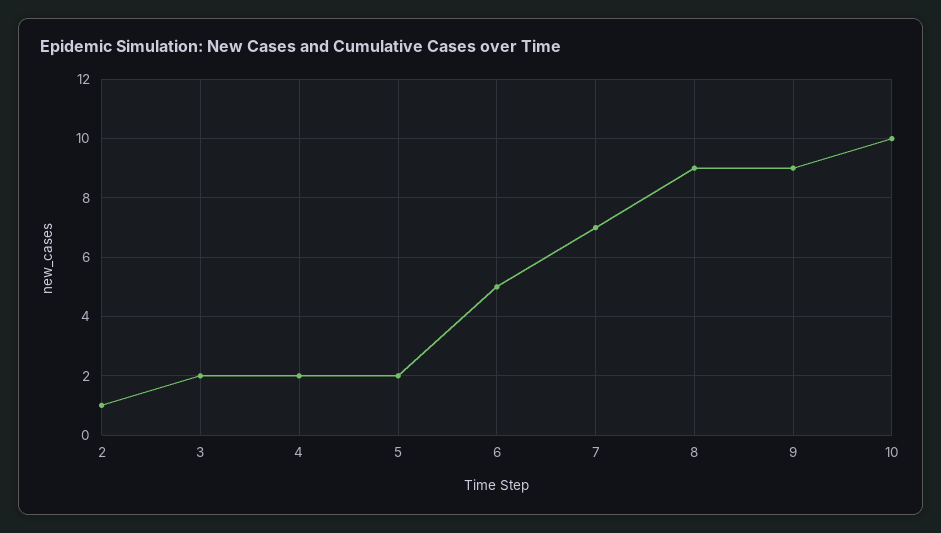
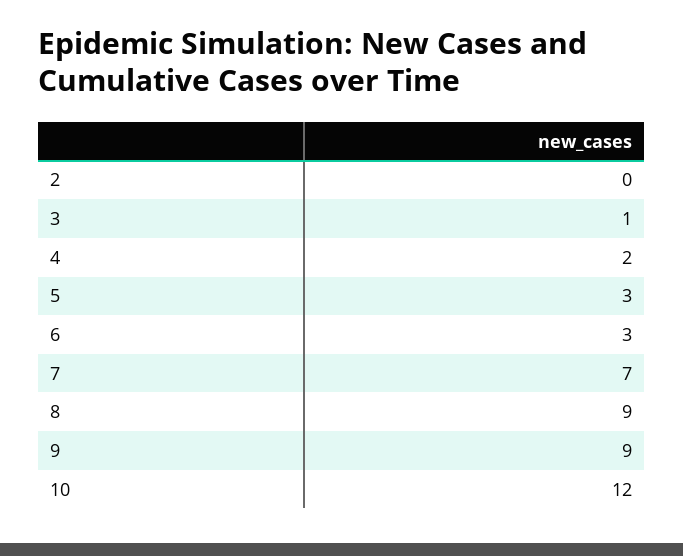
  {
-   "2": 1,
+   "2": 0,
-   "3": 2,
+   "3": 1,
    "4": 2,
-   "5": 2,
+   "5": 3,
-   "6": 5,
+   "6": 3,
    "7": 7,
    "8": 9,
    "9": 9,
-   "10": 10
+   "10": 12
  }

